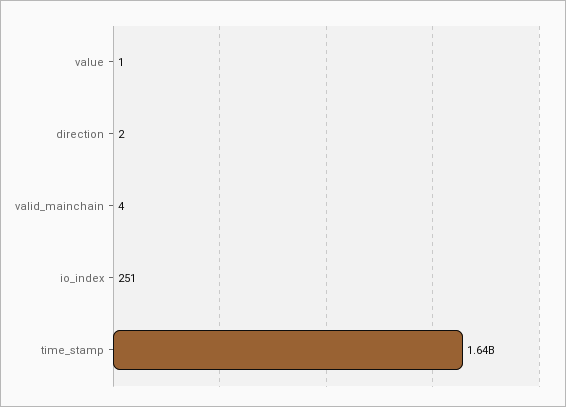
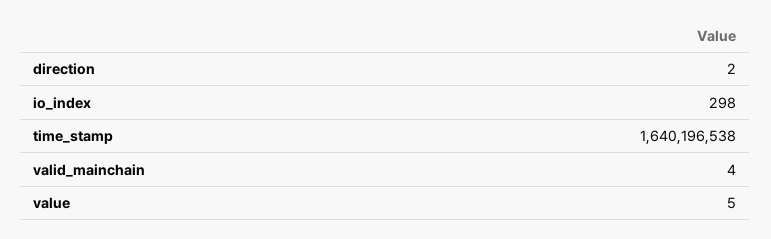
  {
-   "value": 1,
+   "value": 5,
    "direction": 2,
    "valid_mainchain": 4,
-   "io_index": 251,
+   "io_index": 298,
    "time_stamp": 1640196538
  }

